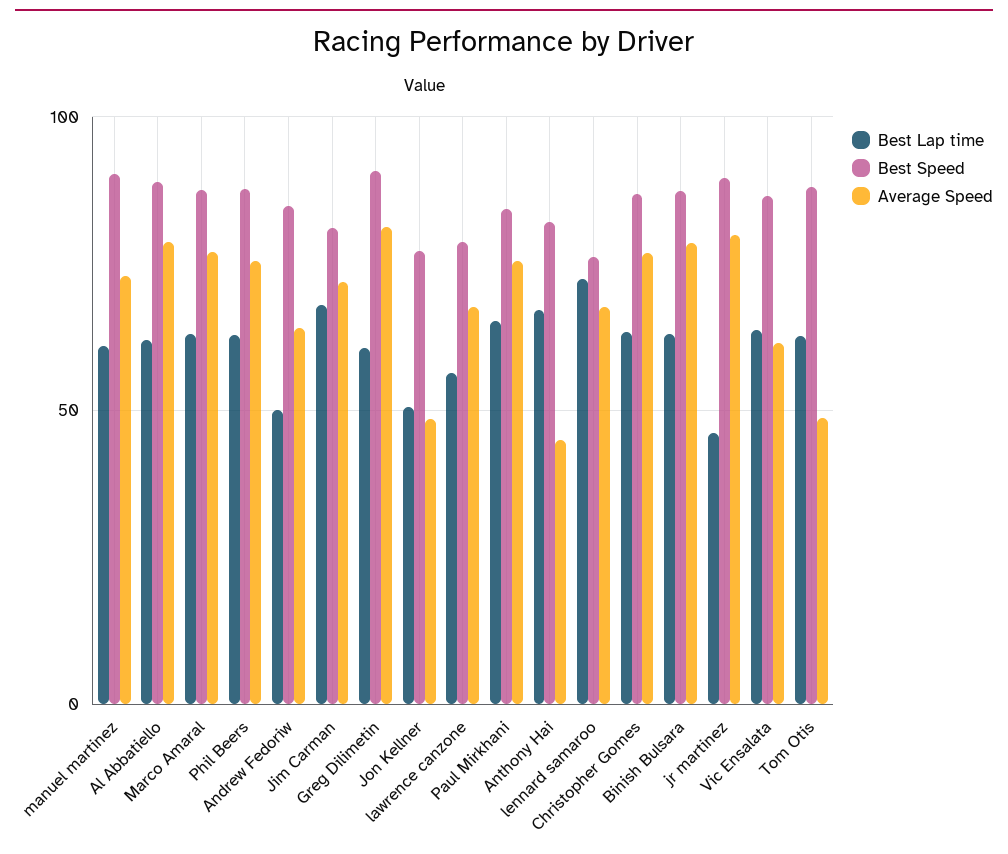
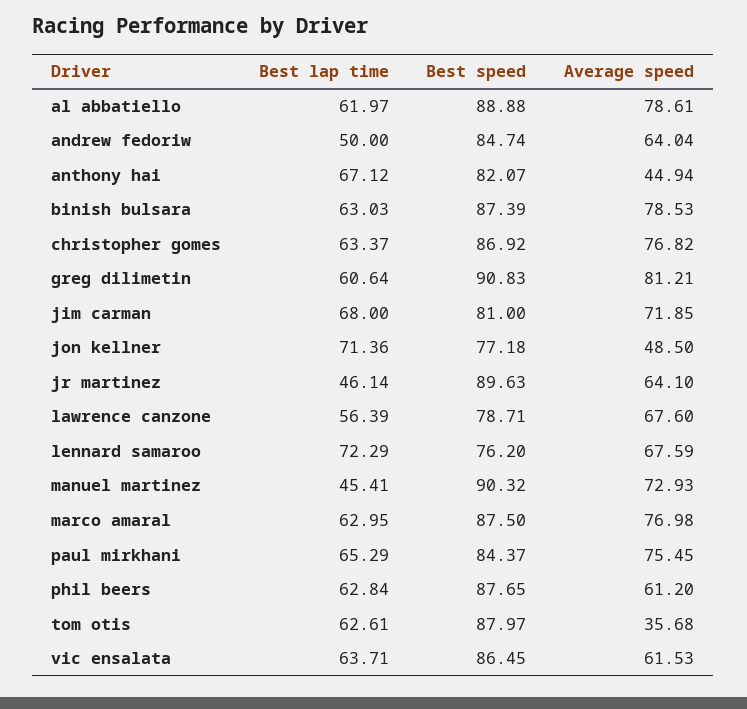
  {
    "Best Lap time": {
-     "manuel martinez": 60,
+     "manuel martinez": 45.41,
      "Al Abbatiello": 61.97,
      "Marco Amaral": 62.95,
      "Phil Beers": 62.84,
      "Andrew Fedoriw": 50,
      "Jim Carman": 68,
      "Greg Dilimetin": 60.64,
-     "Jon Kellner": 50,
+     "Jon Kellner": 71.36,
      "lawrence canzone": 56.39,
      "Paul Mirkhani": 65.29,
      "Anthony Hai": 67.12,
      "lennard samaroo": 72.29,
      "Christopher Gomes": 63.37,
      "Binish Bulsara": 63.03,
      "jr martinez": 46.14,
      "Vic Ensalata": 63.71,
      "Tom Otis": 62.61
    },
    "Best Speed": {
      "manuel martinez": 90.32,
      "Al Abbatiello": 88.88,
      "Marco Amaral": 87.5,
      "Phil Beers": 87.65,
      "Andrew Fedoriw": 84.74,
      "Jim Carman": 81,
      "Greg Dilimetin": 90.83,
      "Jon Kellner": 77.18,
      "lawrence canzone": 78.71,
      "Paul Mirkhani": 84.37,
      "Anthony Hai": 82.07,
      "lennard samaroo": 76.2,
      "Christopher Gomes": 86.92,
      "Binish Bulsara": 87.39,
      "jr martinez": 89.63,
      "Vic Ensalata": 86.45,
      "Tom Otis": 87.97
    },
    "Average Speed": {
      "manuel martinez": 72.93,
      "Al Abbatiello": 78.61,
      "Marco Amaral": 76.98,
-     "Phil Beers": 75,
+     "Phil Beers": 61.2,
      "Andrew Fedoriw": 64.04,
      "Jim Carman": 71.85,
      "Greg Dilimetin": 81.21,
      "Jon Kellner": 48.5,
      "lawrence canzone": 67.6,
      "Paul Mirkhani": 75.45,
      "Anthony Hai": 44.94,
      "lennard samaroo": 67.59,
      "Christopher Gomes": 76.82,
      "Binish Bulsara": 78.53,
-     "jr martinez": 80,
+     "jr martinez": 64.1,
      "Vic Ensalata": 61.53,
-     "Tom Otis": 50
+     "Tom Otis": 35.68
    }
  }

